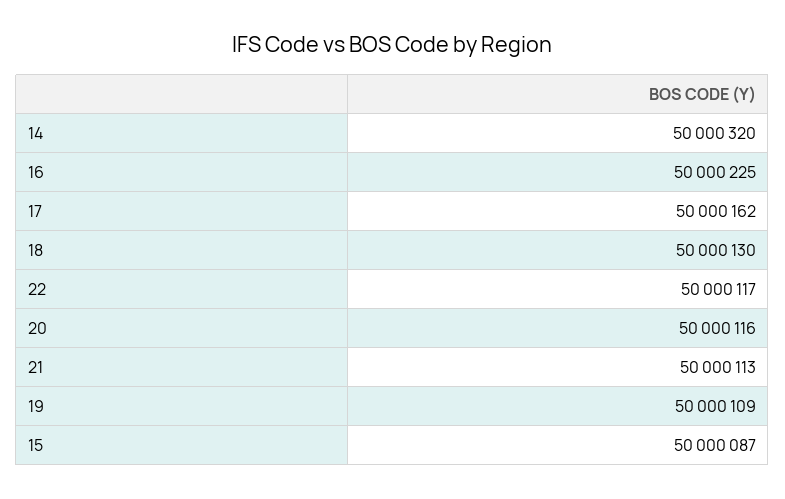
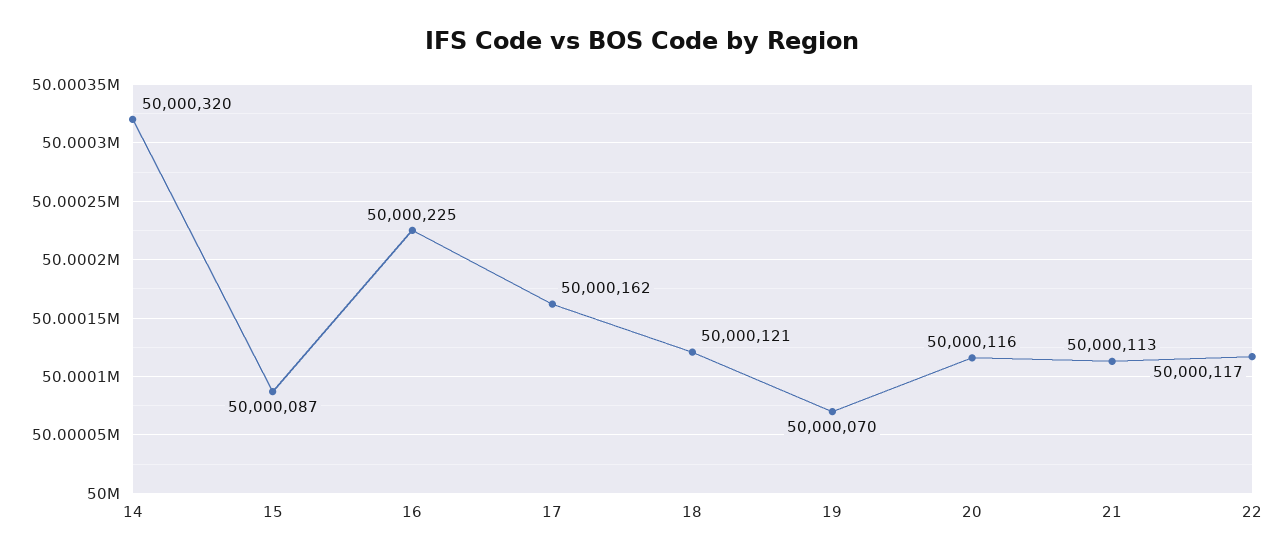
  {
    "14": 50000320,
    "16": 50000225,
    "17": 50000162,
-   "18": 50000130,
+   "18": 50000121,
    "22": 50000117,
    "20": 50000116,
    "21": 50000113,
-   "19": 50000109,
+   "19": 50000070,
    "15": 50000087
  }

